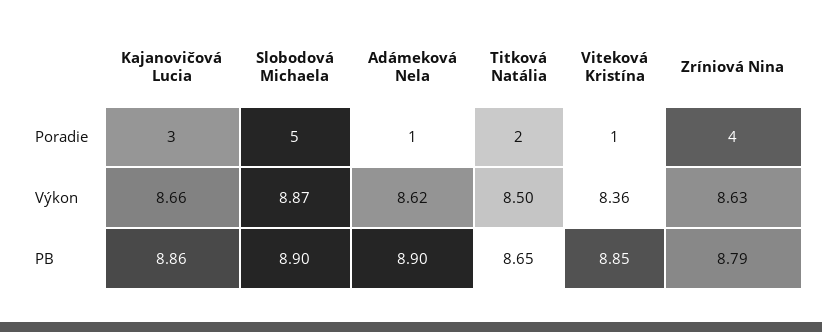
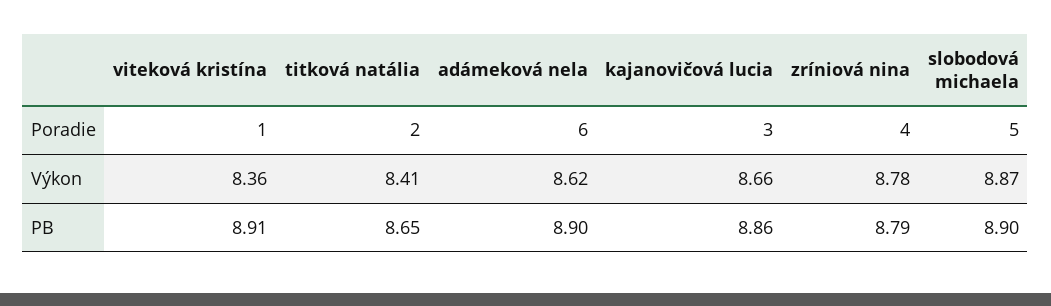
  {
    "Kajanovičová Lucia": {
      "Poradie": 3,
      "Výkon": 8.66,
      "PB": 8.86
    },
    "Slobodová Michaela": {
      "Poradie": 5,
      "Výkon": 8.87,
      "PB": 8.9
    },
    "Adámeková Nela": {
-     "Poradie": 1,
+     "Poradie": 6,
      "Výkon": 8.62,
      "PB": 8.9
    },
    "Titková Natália": {
      "Poradie": 2,
-     "Výkon": 8.5,
+     "Výkon": 8.41,
      "PB": 8.65
    },
    "Viteková Kristína": {
      "Poradie": 1,
      "Výkon": 8.36,
-     "PB": 8.85
+     "PB": 8.91
    },
    "Zríniová Nina": {
      "Poradie": 4,
-     "Výkon": 8.63,
+     "Výkon": 8.78,
      "PB": 8.79
    }
  }

